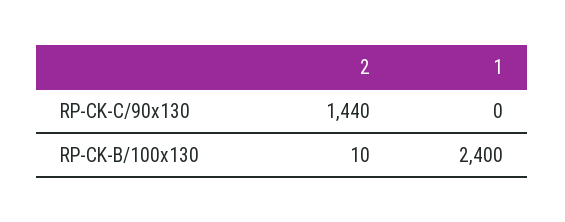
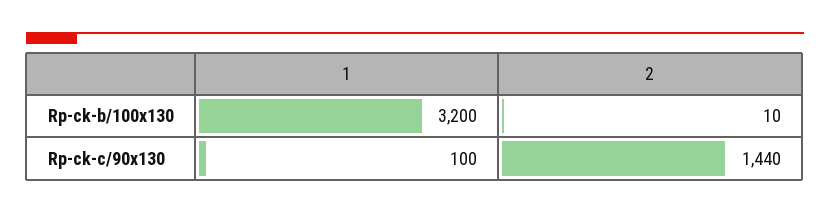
  {
    "2": {
      "RP-CK-C/90x130": 1440,
      "RP-CK-B/100x130": 10
    },
    "1": {
-     "RP-CK-C/90x130": 0,
+     "RP-CK-C/90x130": 100,
-     "RP-CK-B/100x130": 2400
+     "RP-CK-B/100x130": 3200
    }
  }

